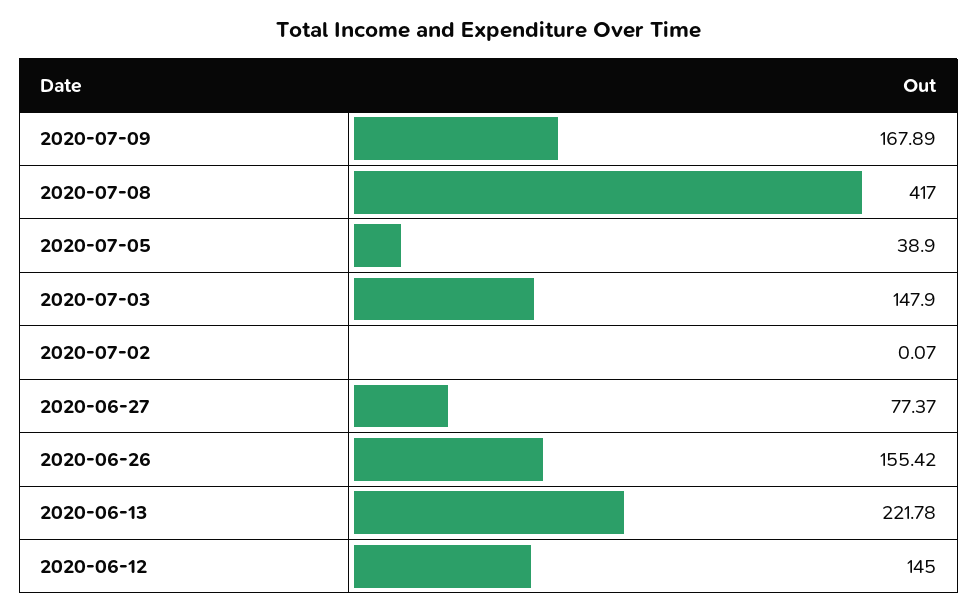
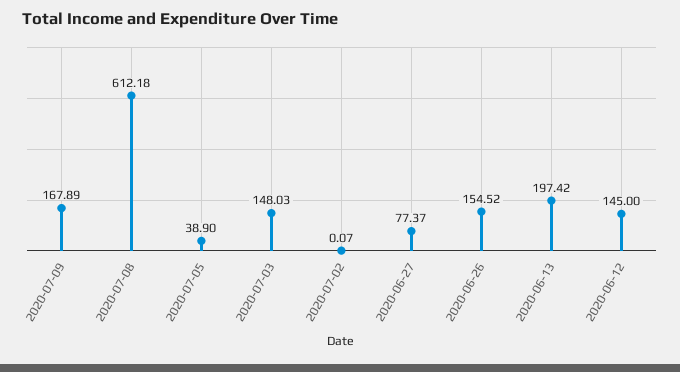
  {
    "2020-07-09": 167.89,
-   "2020-07-08": 417,
+   "2020-07-08": 612.18,
    "2020-07-05": 38.9,
-   "2020-07-03": 147.9,
+   "2020-07-03": 148.03,
    "2020-07-02": 0.07,
    "2020-06-27": 77.37,
-   "2020-06-26": 155.42,
+   "2020-06-26": 154.52,
-   "2020-06-13": 221.78,
+   "2020-06-13": 197.42,
    "2020-06-12": 145
  }

